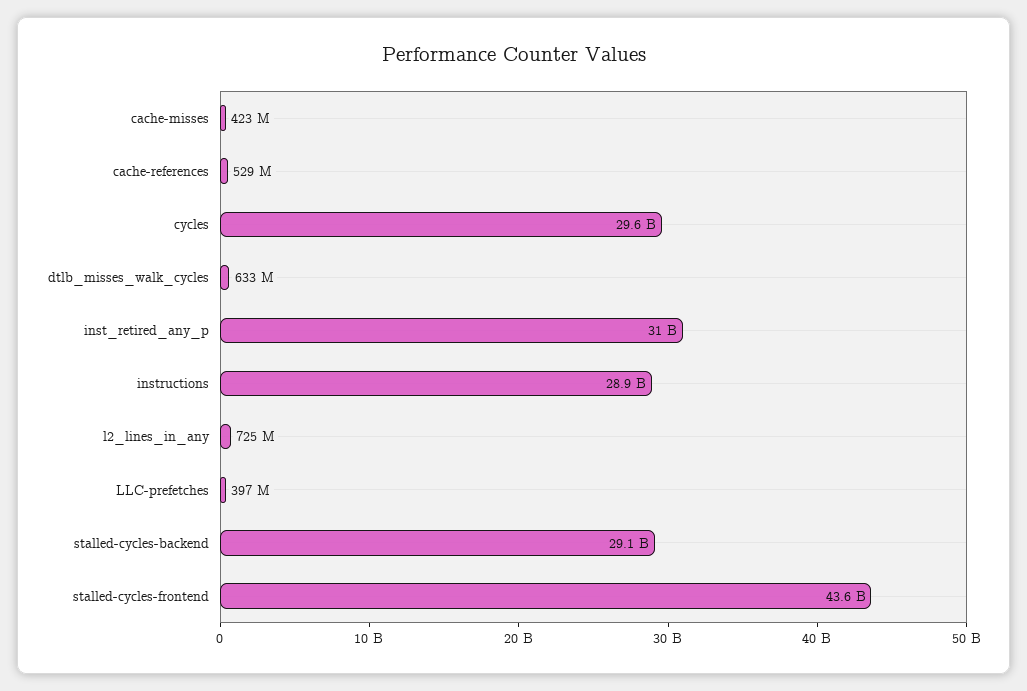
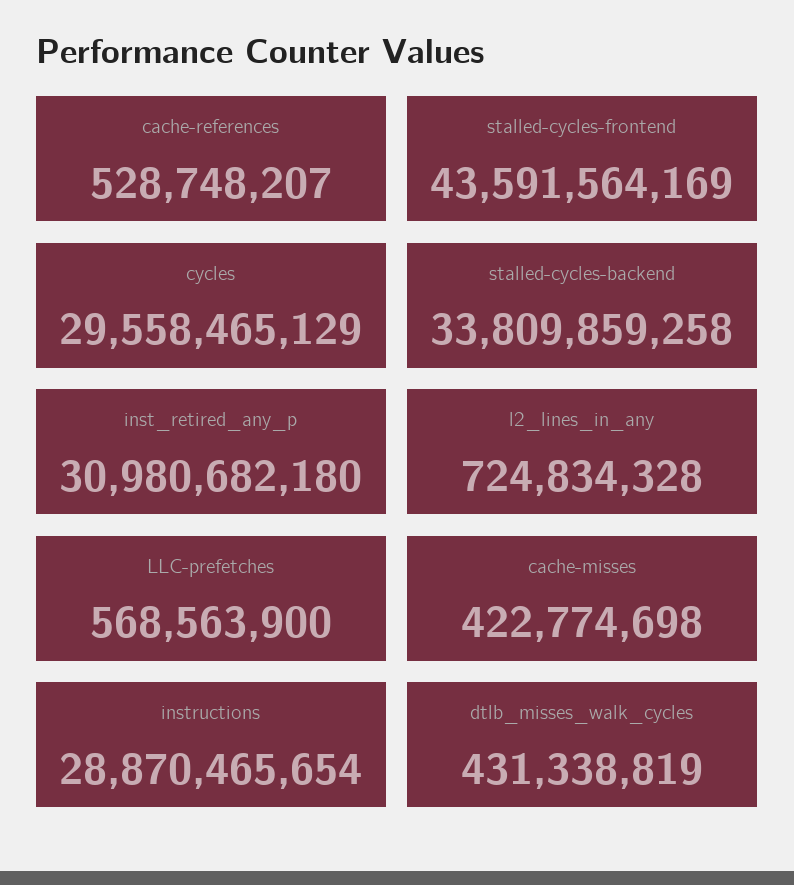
  {
    "cache-misses": 422774698,
    "cache-references": 528748207,
    "cycles": 29558465129,
-   "dtlb_misses_walk_cycles": 633000000,
+   "dtlb_misses_walk_cycles": 431338819,
    "inst_retired_any_p": 30980682180,
    "instructions": 28870465654,
    "l2_lines_in_any": 724834328,
-   "LLC-prefetches": 397000000,
+   "LLC-prefetches": 568563900,
-   "stalled-cycles-backend": 29100000000,
+   "stalled-cycles-backend": 33809859258,
    "stalled-cycles-frontend": 43591564169
  }

